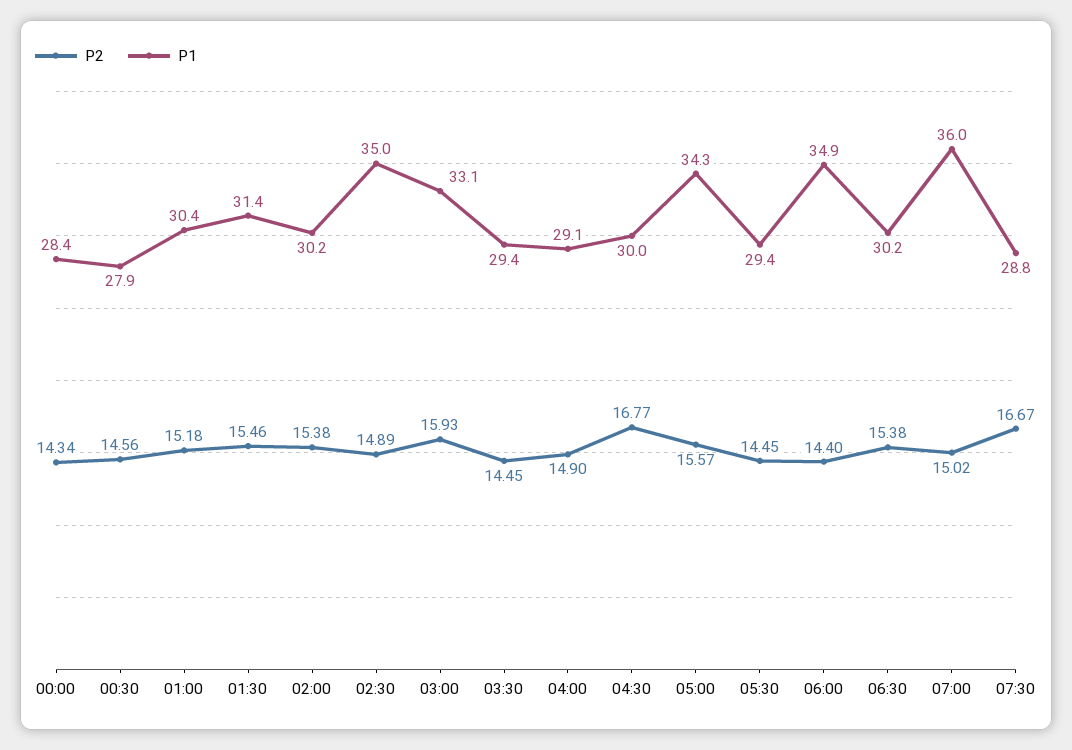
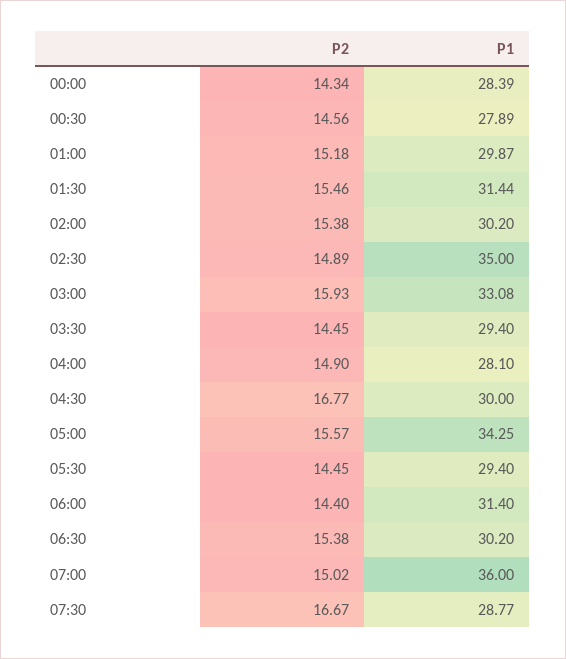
  {
    "P2": {
      "00:00": 14.34,
      "00:30": 14.56,
      "01:00": 15.18,
      "01:30": 15.46,
      "02:00": 15.38,
      "02:30": 14.89,
      "03:00": 15.93,
      "03:30": 14.45,
      "04:00": 14.9,
      "04:30": 16.77,
      "05:00": 15.57,
      "05:30": 14.45,
      "06:00": 14.4,
      "06:30": 15.38,
      "07:00": 15.02,
      "07:30": 16.67
    },
    "P1": {
      "00:00": 28.39,
      "00:30": 27.89,
-     "01:00": 30.4,
+     "01:00": 29.87,
      "01:30": 31.44,
      "02:00": 30.2,
      "02:30": 35,
      "03:00": 33.08,
      "03:30": 29.4,
-     "04:00": 29.1,
+     "04:00": 28.1,
      "04:30": 30,
      "05:00": 34.25,
      "05:30": 29.4,
-     "06:00": 34.9,
+     "06:00": 31.4,
      "06:30": 30.2,
      "07:00": 36,
      "07:30": 28.77
    }
  }

